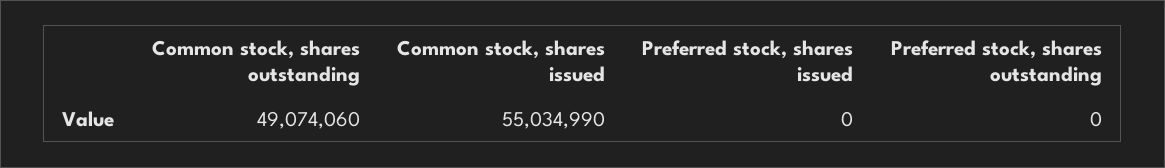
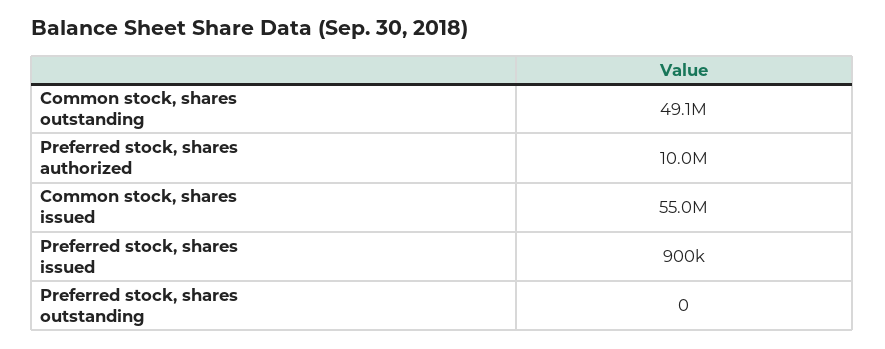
  {
    "Common stock, shares outstanding": 49074060,
    "Common stock, shares issued": 55034990,
-   "Preferred stock, shares issued": 0,
+   "Preferred stock, shares issued": 900000,
-   "Preferred stock, shares outstanding": 0
+   "Preferred stock, shares outstanding": 0,
+   "Preferred stock, shares authorized": 10000000
  }

